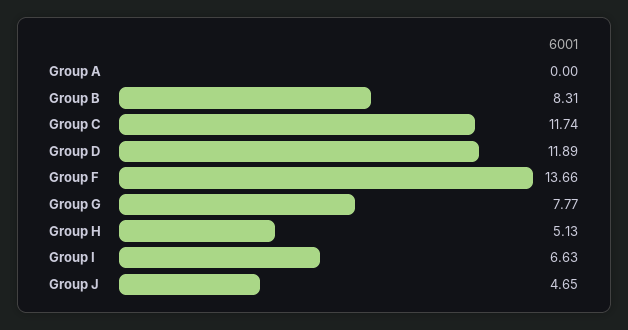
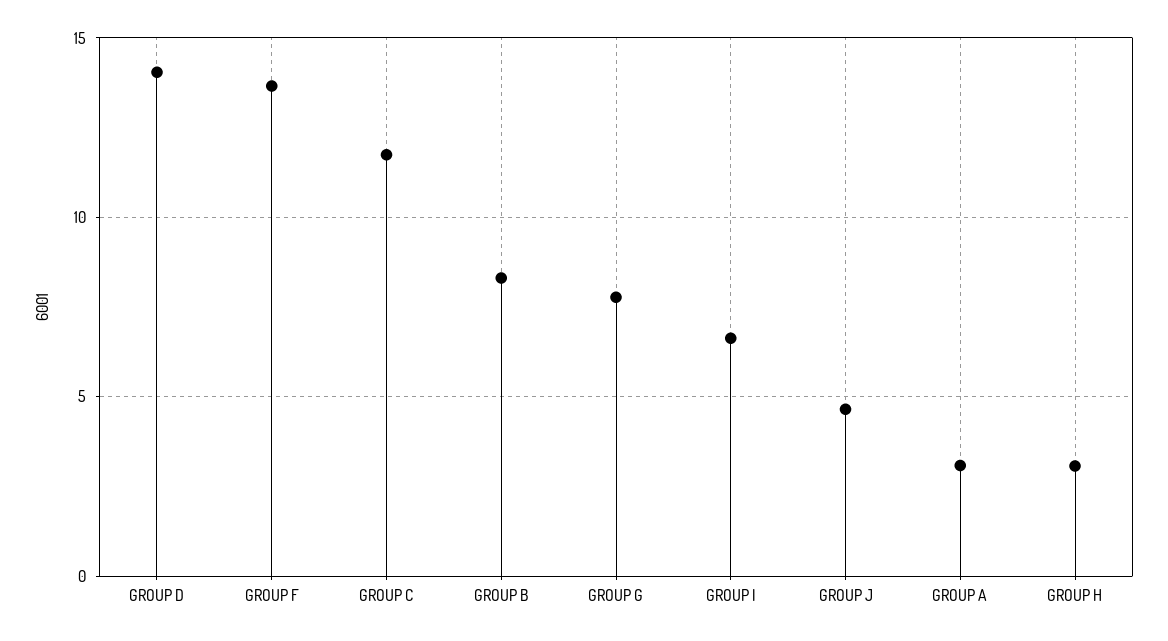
  {
-   "Group A": 0,
+   "Group A": 3,
    "Group B": 8.31,
    "Group C": 11.74,
-   "Group D": 11.89,
+   "Group D": 14,
    "Group F": 13.66,
    "Group G": 7.77,
-   "Group H": 5.13,
+   "Group H": 3,
    "Group I": 6.63,
    "Group J": 4.65
  }

